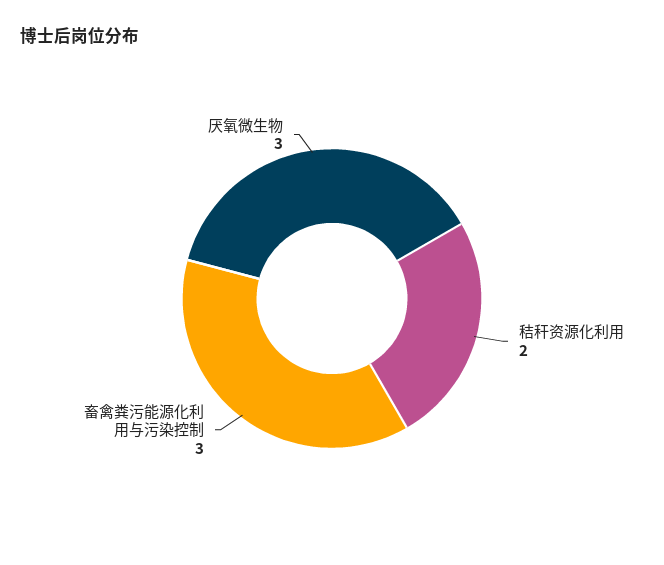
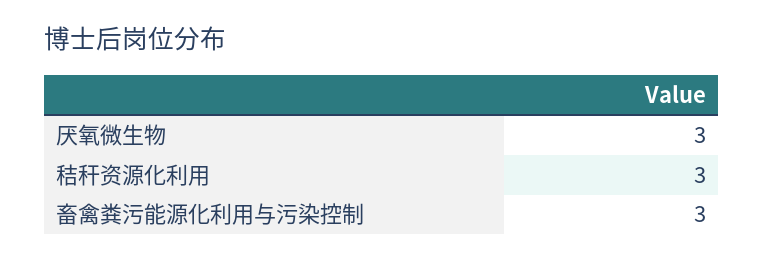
  {
-   "秸秆资源化利用": 2,
+   "秸秆资源化利用": 3,
    "畜禽粪污能源化利用与污染控制": 3,
    "厌氧微生物": 3
  }

